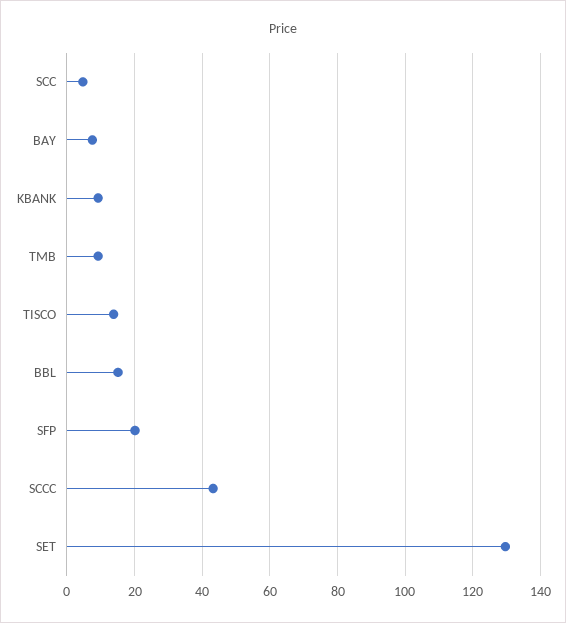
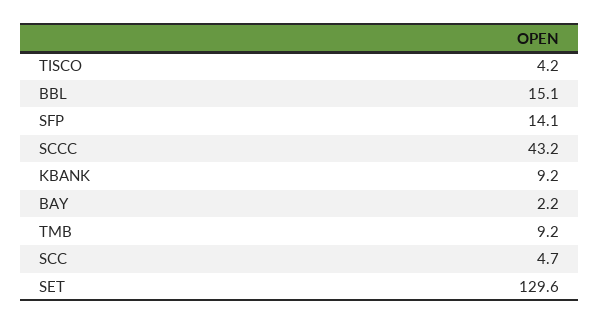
  {
    "SCC": 4.7,
-   "BAY": 8,
+   "BAY": 2.2,
    "KBANK": 9.2,
    "TMB": 9.2,
-   "TISCO": 14,
+   "TISCO": 4.2,
    "BBL": 15.1,
-   "SFP": 20,
+   "SFP": 14.1,
    "SCCC": 43.2,
    "SET": 129.6
  }

